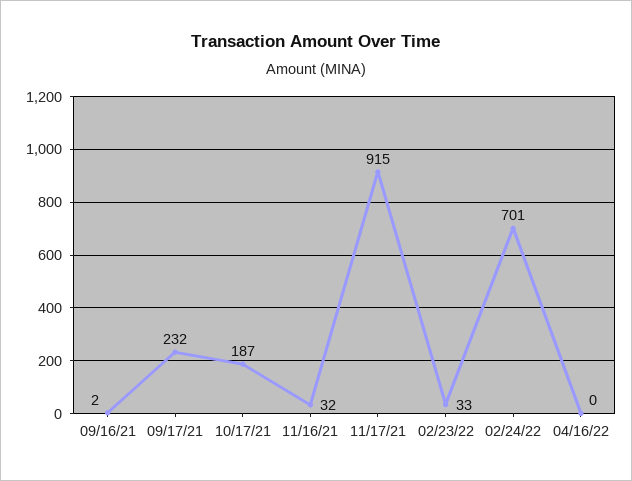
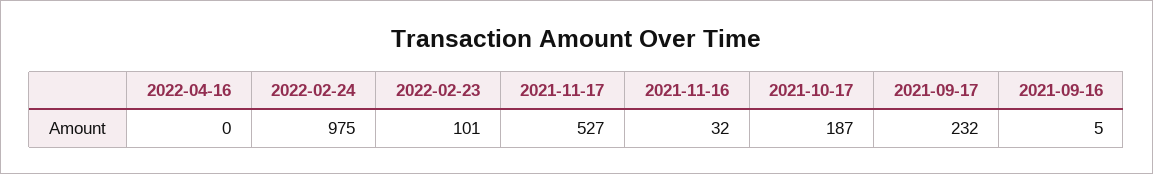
  {
-   "09/16/21": 2,
+   "09/16/21": 5,
    "09/17/21": 232,
    "10/17/21": 187,
    "11/16/21": 32,
-   "11/17/21": 915,
+   "11/17/21": 527,
-   "02/23/22": 33,
+   "02/23/22": 101,
-   "02/24/22": 701,
+   "02/24/22": 975,
    "04/16/22": 0
  }

